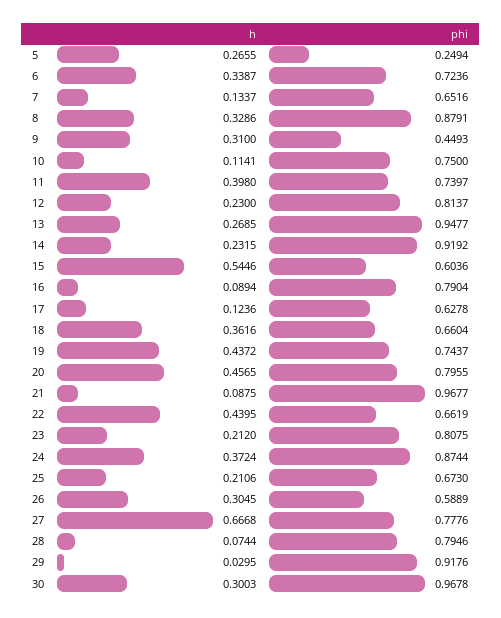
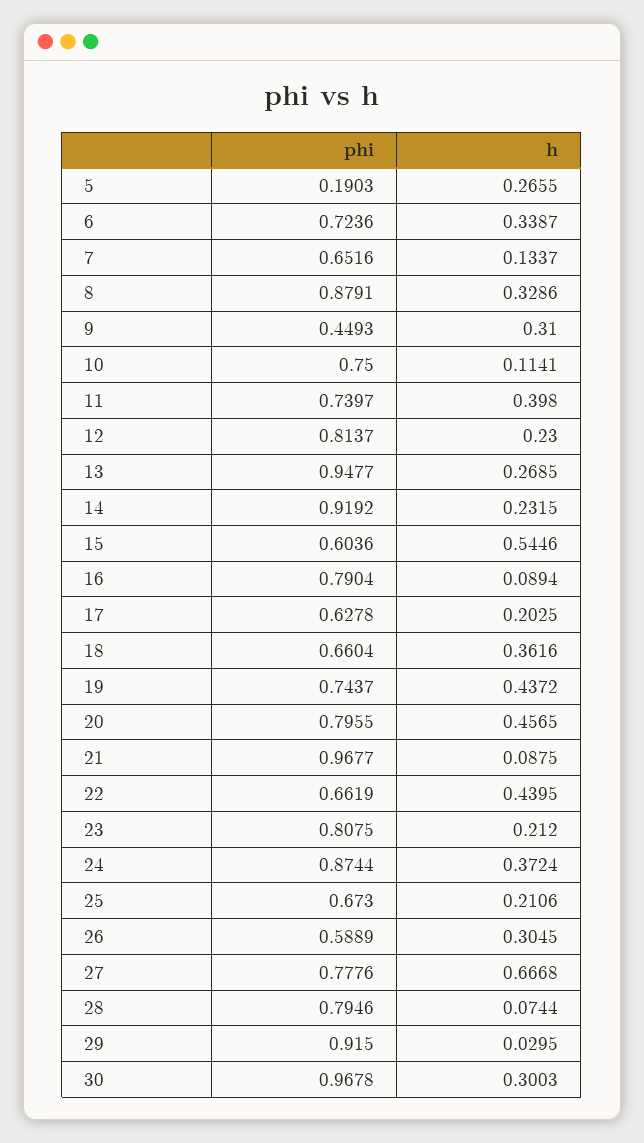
  {
    "h": {
      "5": 0.2655,
      "6": 0.3387,
      "7": 0.1337,
      "8": 0.3286,
      "9": 0.31,
      "10": 0.1141,
      "11": 0.398,
      "12": 0.23,
      "13": 0.2685,
      "14": 0.2315,
      "15": 0.5446,
      "16": 0.0894,
-     "17": 0.1236,
+     "17": 0.2025,
      "18": 0.3616,
      "19": 0.4372,
      "20": 0.4565,
      "21": 0.0875,
      "22": 0.4395,
      "23": 0.212,
      "24": 0.3724,
      "25": 0.2106,
      "26": 0.3045,
      "27": 0.6668,
      "28": 0.0744,
      "29": 0.0295,
      "30": 0.3003
    },
    "phi": {
-     "5": 0.2494,
+     "5": 0.1903,
      "6": 0.7236,
      "7": 0.6516,
      "8": 0.8791,
      "9": 0.4493,
      "10": 0.75,
      "11": 0.7397,
      "12": 0.8137,
      "13": 0.9477,
      "14": 0.9192,
      "15": 0.6036,
      "16": 0.7904,
      "17": 0.6278,
      "18": 0.6604,
      "19": 0.7437,
      "20": 0.7955,
      "21": 0.9677,
      "22": 0.6619,
      "23": 0.8075,
      "24": 0.8744,
      "25": 0.673,
      "26": 0.5889,
      "27": 0.7776,
      "28": 0.7946,
-     "29": 0.9176,
+     "29": 0.915,
      "30": 0.9678
    }
  }

